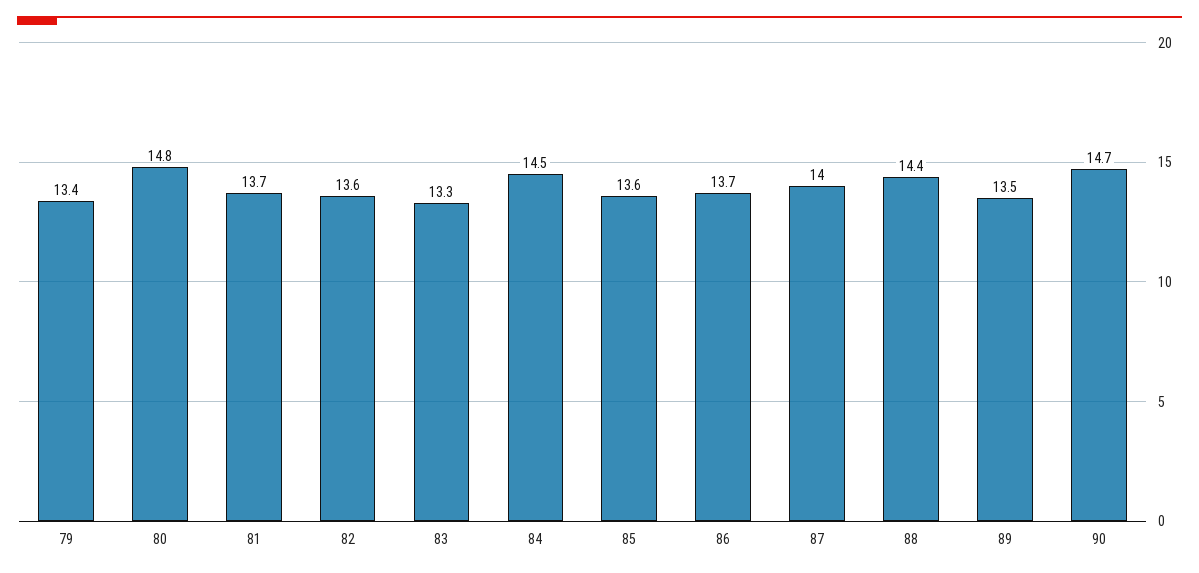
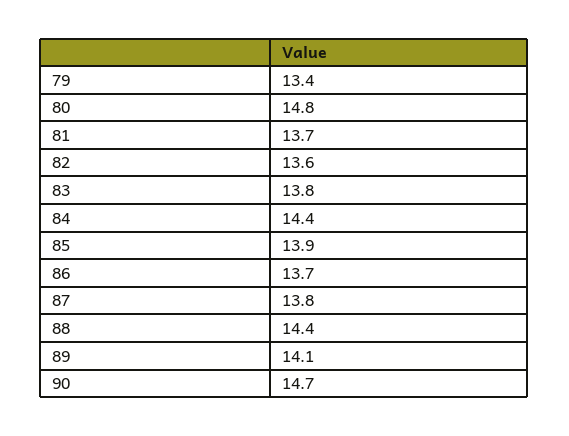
  {
    "79": 13.4,
    "80": 14.8,
    "81": 13.7,
    "82": 13.6,
-   "83": 13.3,
+   "83": 13.8,
-   "84": 14.5,
+   "84": 14.4,
-   "85": 13.6,
+   "85": 13.9,
    "86": 13.7,
-   "87": 14,
+   "87": 13.8,
    "88": 14.4,
-   "89": 13.5,
+   "89": 14.1,
    "90": 14.7
  }

